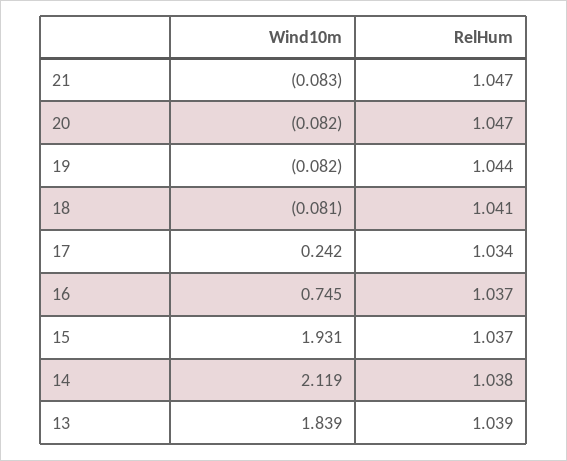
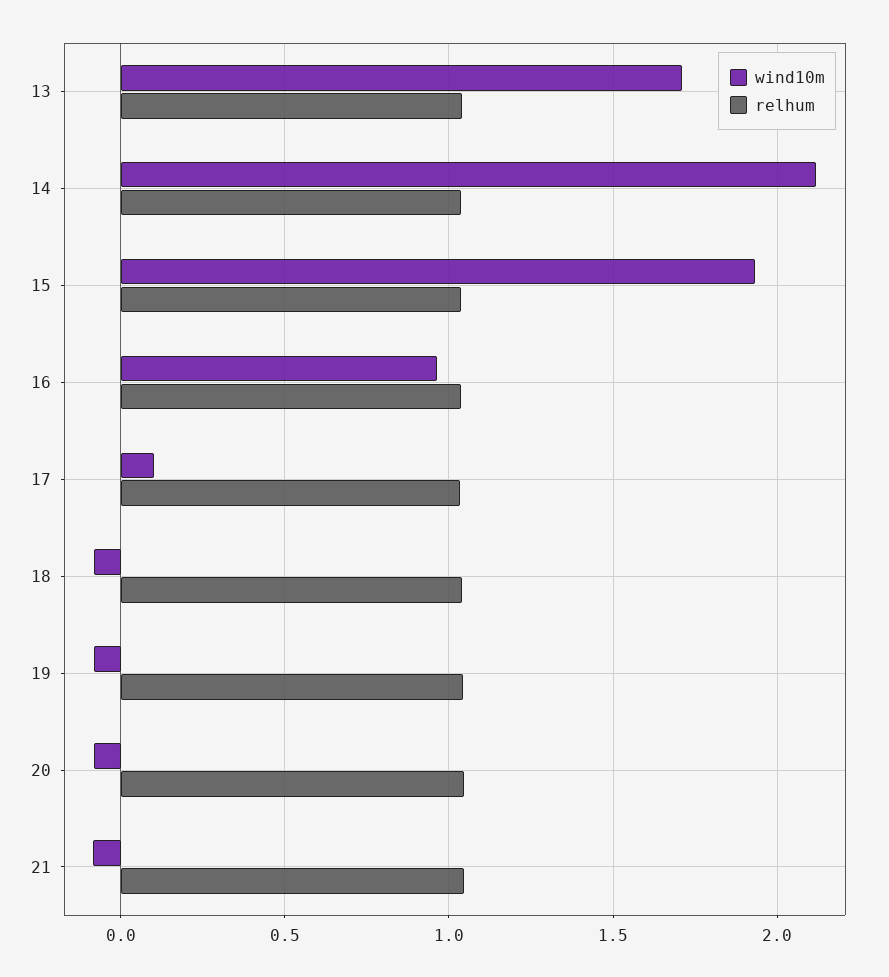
  {
    "Wind10m": {
      "21": -0.083,
      "20": -0.082,
      "19": -0.082,
      "18": -0.081,
-     "17": 0.242,
+     "17": 0.1,
-     "16": 0.745,
+     "16": 0.95,
      "15": 1.931,
      "14": 2.119,
-     "13": 1.839
+     "13": 1.7
    },
    "RelHum": {
      "21": 1.047,
      "20": 1.047,
      "19": 1.044,
      "18": 1.041,
      "17": 1.034,
      "16": 1.037,
      "15": 1.037,
      "14": 1.038,
      "13": 1.039
    }
  }

